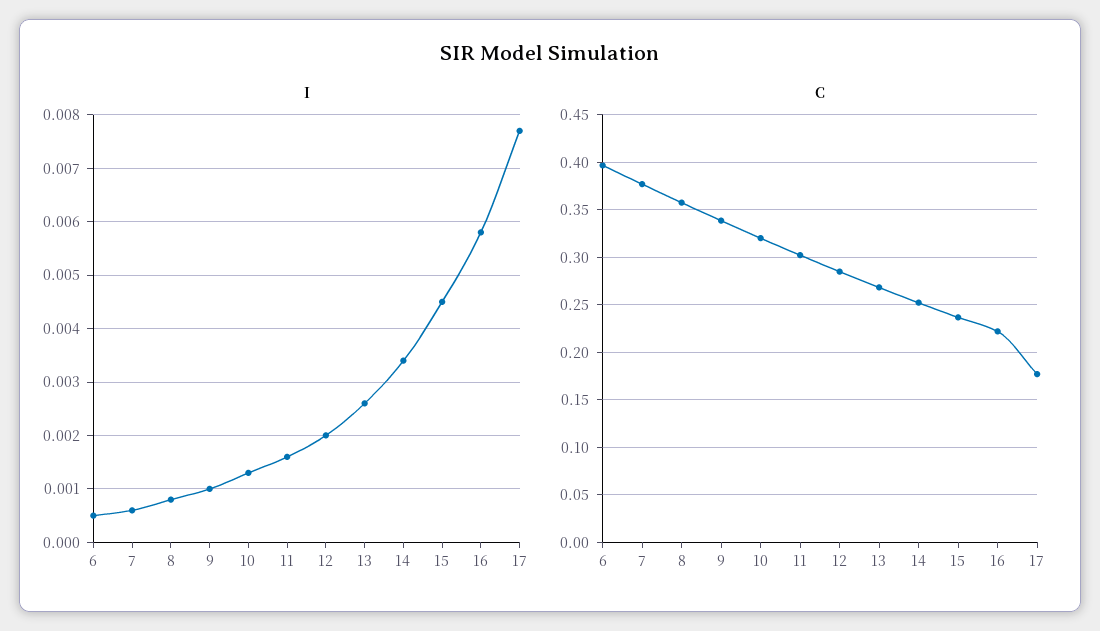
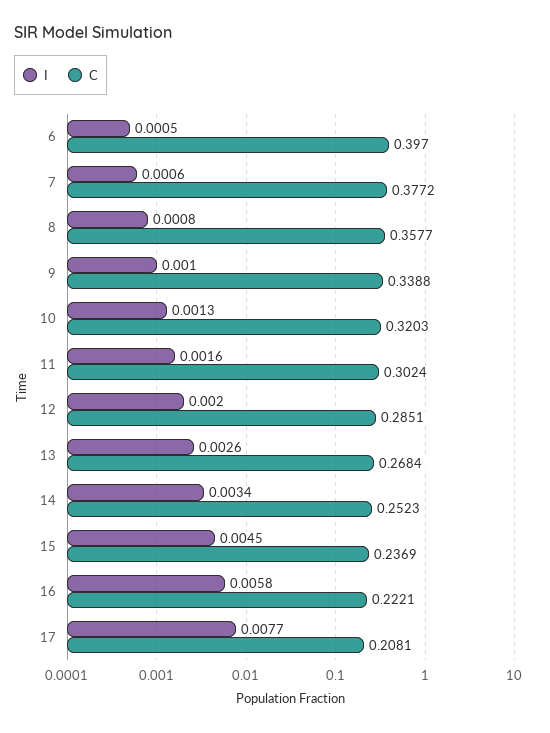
  {
    "I": {
      "6": 0.0005,
      "7": 0.0006,
      "8": 0.0008,
      "9": 0.001,
      "10": 0.0013,
      "11": 0.0016,
      "12": 0.002,
      "13": 0.0026,
      "14": 0.0034,
      "15": 0.0045,
      "16": 0.0058,
      "17": 0.0077
    },
    "C": {
      "6": 0.397,
      "7": 0.3772,
      "8": 0.3577,
      "9": 0.3388,
      "10": 0.3203,
      "11": 0.3024,
      "12": 0.2851,
      "13": 0.2684,
      "14": 0.2523,
      "15": 0.2369,
      "16": 0.2221,
-     "17": 0.18
+     "17": 0.2081
    }
  }

